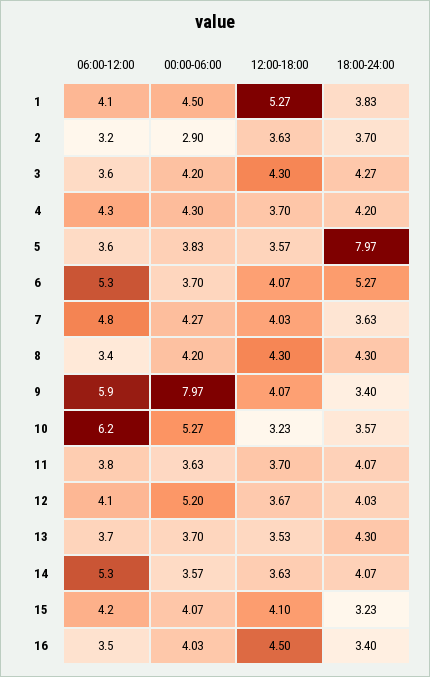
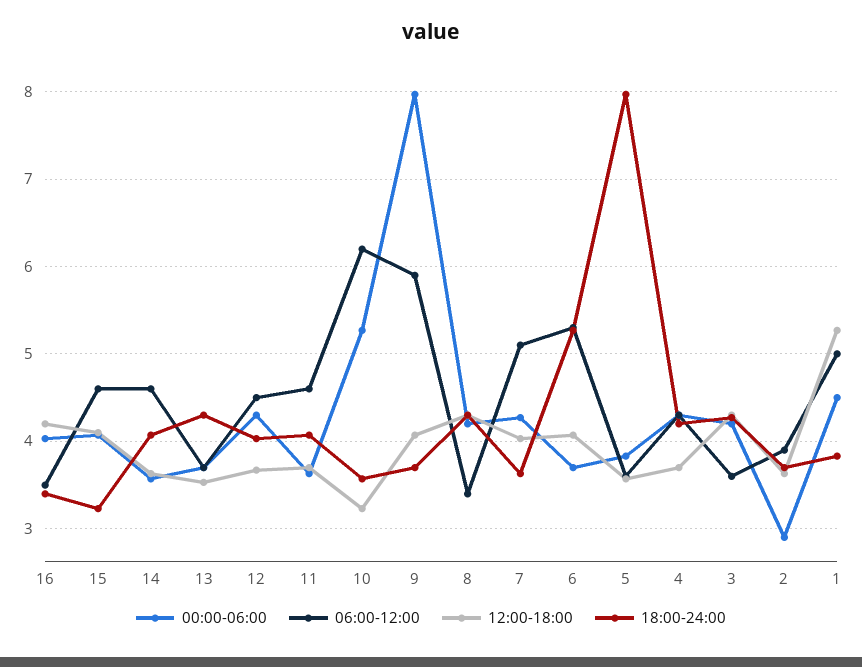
  {
    "06:00-12:00": {
-     "1": 4.1,
+     "1": 5,
-     "2": 3.2,
+     "2": 3.9,
      "3": 3.6,
      "4": 4.3,
      "5": 3.6,
      "6": 5.3,
-     "7": 4.8,
+     "7": 5.1,
      "8": 3.4,
      "9": 5.9,
      "10": 6.2,
-     "11": 3.8,
+     "11": 4.6,
-     "12": 4.1,
+     "12": 4.5,
      "13": 3.7,
-     "14": 5.3,
+     "14": 4.6,
-     "15": 4.2,
+     "15": 4.6,
      "16": 3.5
    },
    "00:00-06:00": {
      "1": 4.5,
      "2": 2.9,
      "3": 4.2,
      "4": 4.3,
      "5": 3.83,
      "6": 3.7,
      "7": 4.27,
      "8": 4.2,
      "9": 7.97,
      "10": 5.27,
      "11": 3.63,
-     "12": 5.2,
+     "12": 4.3,
      "13": 3.7,
      "14": 3.57,
      "15": 4.07,
      "16": 4.03
    },
    "12:00-18:00": {
      "1": 5.27,
      "2": 3.63,
      "3": 4.3,
      "4": 3.7,
      "5": 3.57,
      "6": 4.07,
      "7": 4.03,
      "8": 4.3,
      "9": 4.07,
      "10": 3.23,
      "11": 3.7,
      "12": 3.67,
      "13": 3.53,
      "14": 3.63,
      "15": 4.1,
-     "16": 4.5
+     "16": 4.2
    },
    "18:00-24:00": {
      "1": 3.83,
      "2": 3.7,
      "3": 4.27,
      "4": 4.2,
      "5": 7.97,
      "6": 5.27,
      "7": 3.63,
      "8": 4.3,
-     "9": 3.4,
+     "9": 3.7,
      "10": 3.57,
      "11": 4.07,
      "12": 4.03,
      "13": 4.3,
      "14": 4.07,
      "15": 3.23,
      "16": 3.4
    }
  }

